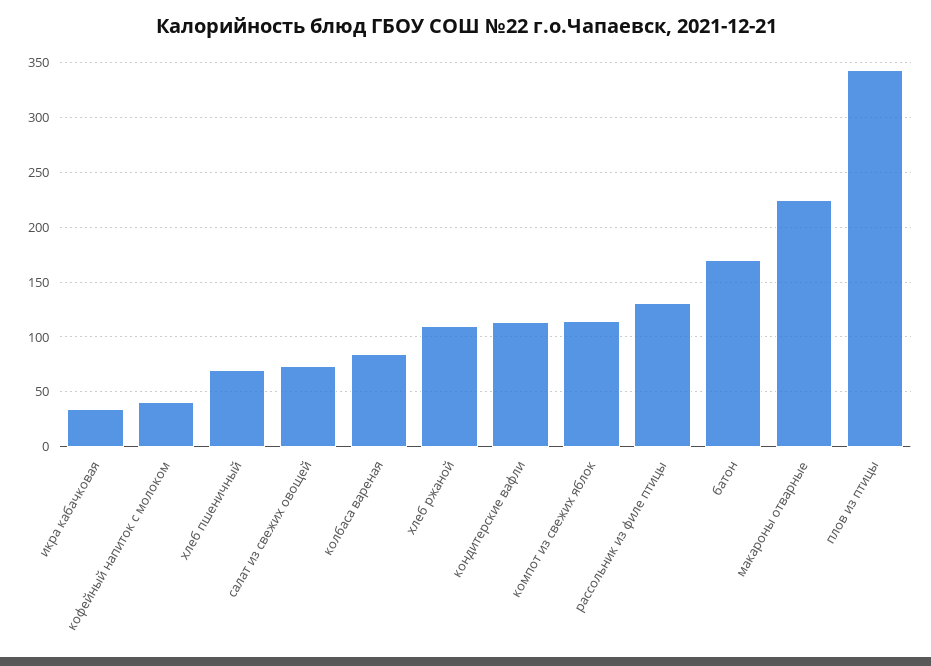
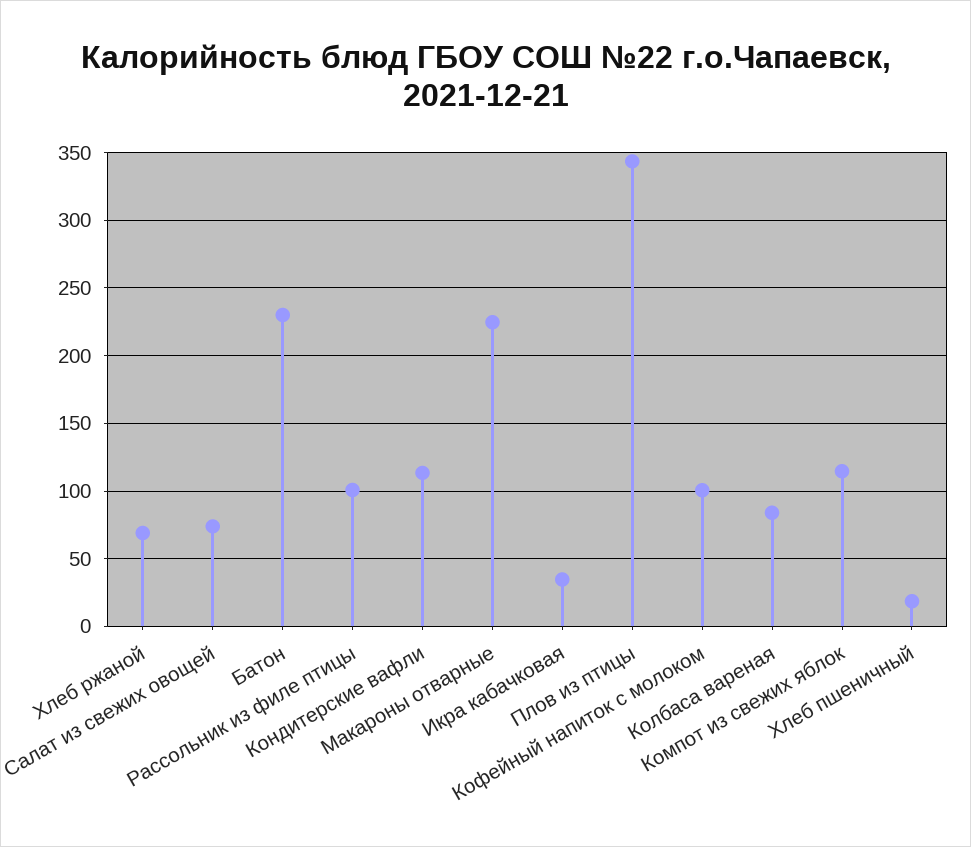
  {
    "икра кабачковая": 35,
-   "кофейный напиток с молоком": 40,
+   "кофейный напиток с молоком": 100,
-   "хлеб пшеничный": 70,
+   "хлеб пшеничный": 20,
    "салат из свежих овощей": 75,
    "колбаса вареная": 85,
-   "хлеб ржаной": 110,
+   "хлеб ржаной": 70,
    "кондитерские вафли": 115,
    "компот из свежих яблок": 115,
-   "рассольник из филе птицы": 130,
+   "рассольник из филе птицы": 100,
-   "батон": 170,
+   "батон": 230,
    "макароны отварные": 225,
    "плов из птицы": 345
  }

